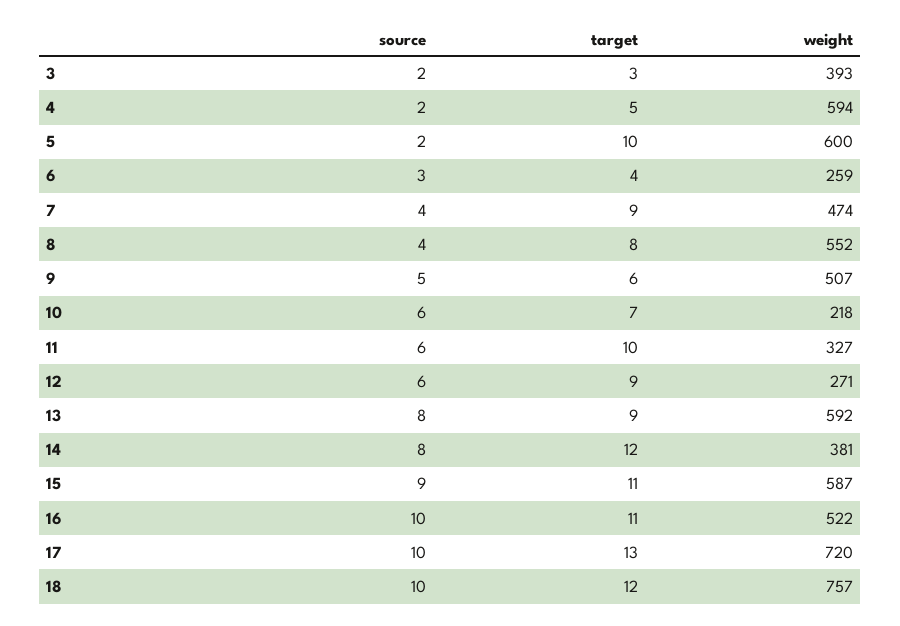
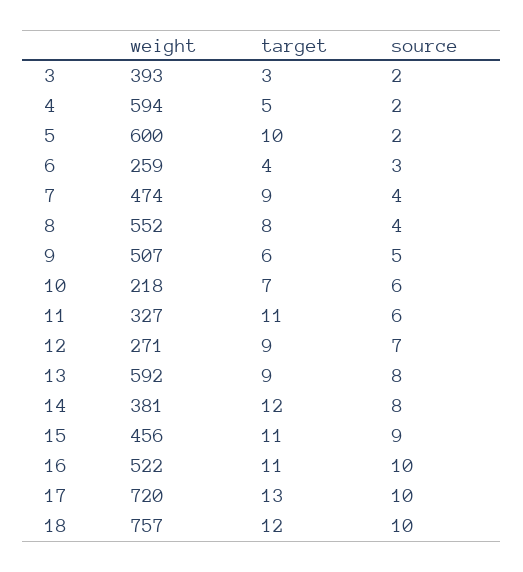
  {
    "source": {
      "3": 2,
      "4": 2,
      "5": 2,
      "6": 3,
      "7": 4,
      "8": 4,
      "9": 5,
      "10": 6,
      "11": 6,
-     "12": 6,
+     "12": 7,
      "13": 8,
      "14": 8,
      "15": 9,
      "16": 10,
      "17": 10,
      "18": 10
    },
    "target": {
      "3": 3,
      "4": 5,
      "5": 10,
      "6": 4,
      "7": 9,
      "8": 8,
      "9": 6,
      "10": 7,
-     "11": 10,
+     "11": 11,
      "12": 9,
      "13": 9,
      "14": 12,
      "15": 11,
      "16": 11,
      "17": 13,
      "18": 12
    },
    "weight": {
      "3": 393,
      "4": 594,
      "5": 600,
      "6": 259,
      "7": 474,
      "8": 552,
      "9": 507,
      "10": 218,
      "11": 327,
      "12": 271,
      "13": 592,
      "14": 381,
-     "15": 587,
+     "15": 456,
      "16": 522,
      "17": 720,
      "18": 757
    }
  }

